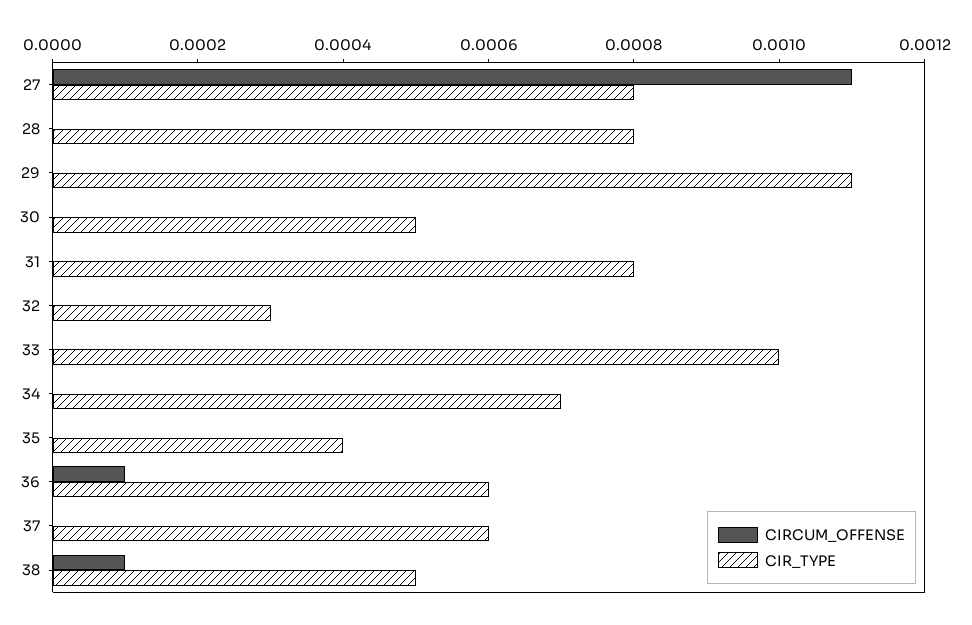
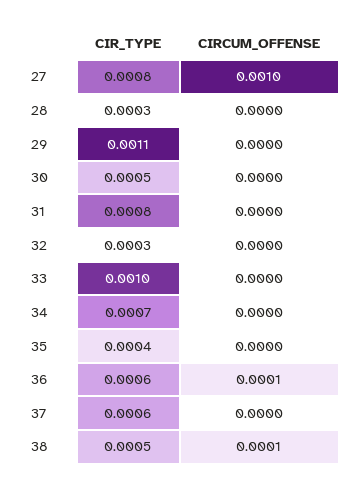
  {
    "CIRCUM_OFFENSE": {
-     "27": 0.0011,
+     "27": 0.001,
      "28": 0,
      "29": 0,
      "30": 0,
      "31": 0,
      "32": 0,
      "33": 0,
      "34": 0,
      "35": 0,
      "36": 0.0001,
      "37": 0,
      "38": 0.0001
    },
    "CIR_TYPE": {
      "27": 0.0008,
-     "28": 0.0008,
+     "28": 0.0003,
      "29": 0.0011,
      "30": 0.0005,
      "31": 0.0008,
      "32": 0.0003,
      "33": 0.001,
      "34": 0.0007,
      "35": 0.0004,
      "36": 0.0006,
      "37": 0.0006,
      "38": 0.0005
    }
  }

